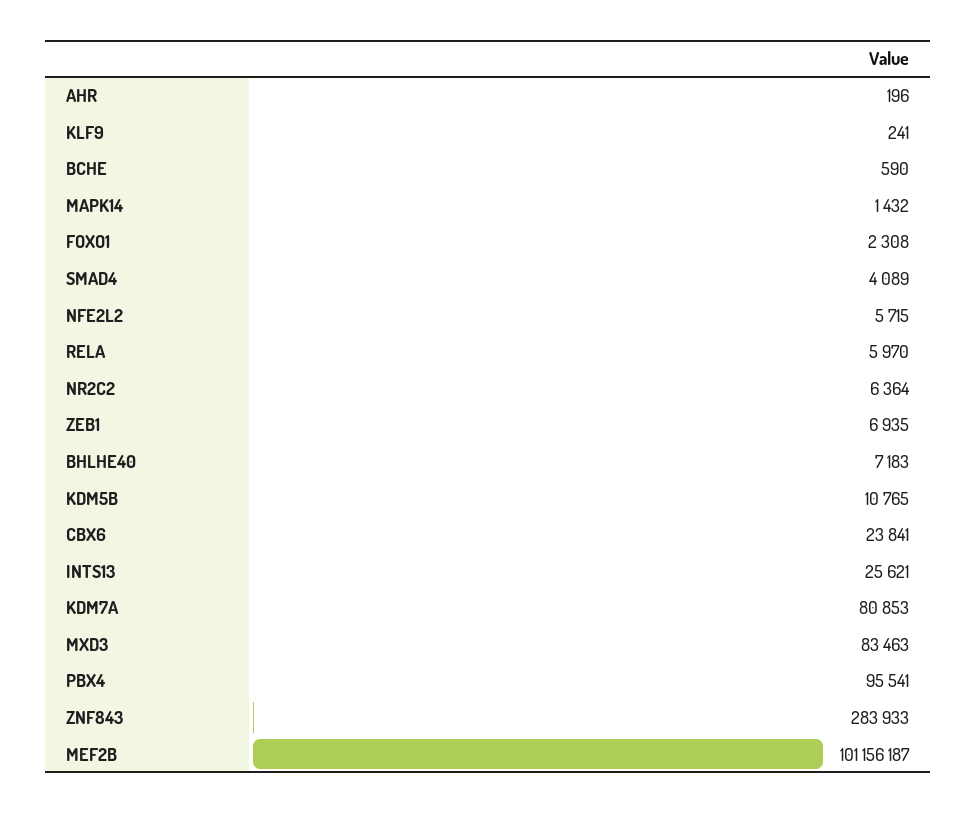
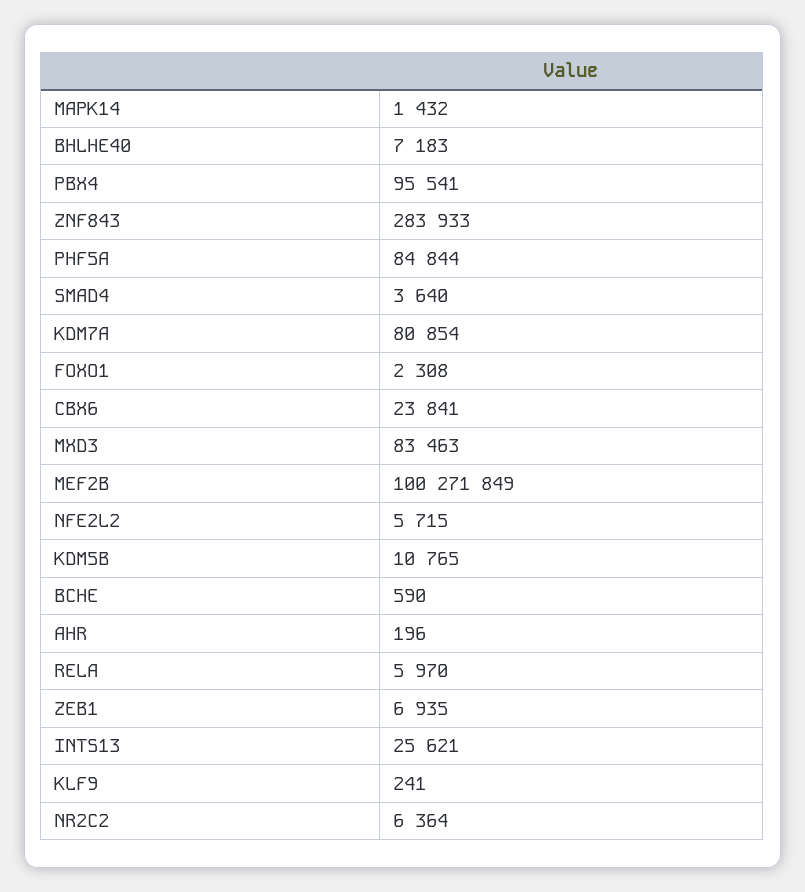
  {
    "AHR": 196,
    "KLF9": 241,
    "BCHE": 590,
    "MAPK14": 1432,
    "FOXO1": 2308,
-   "SMAD4": 4089,
+   "SMAD4": 3640,
    "NFE2L2": 5715,
    "RELA": 5970,
    "NR2C2": 6364,
    "ZEB1": 6935,
    "BHLHE40": 7183,
    "KDM5B": 10765,
    "CBX6": 23841,
    "INTS13": 25621,
-   "KDM7A": 80853,
+   "KDM7A": 80854,
    "MXD3": 83463,
    "PBX4": 95541,
    "ZNF843": 283933,
-   "MEF2B": 101156187
+   "MEF2B": 100271849,
+   "PHF5A": 84844
  }

